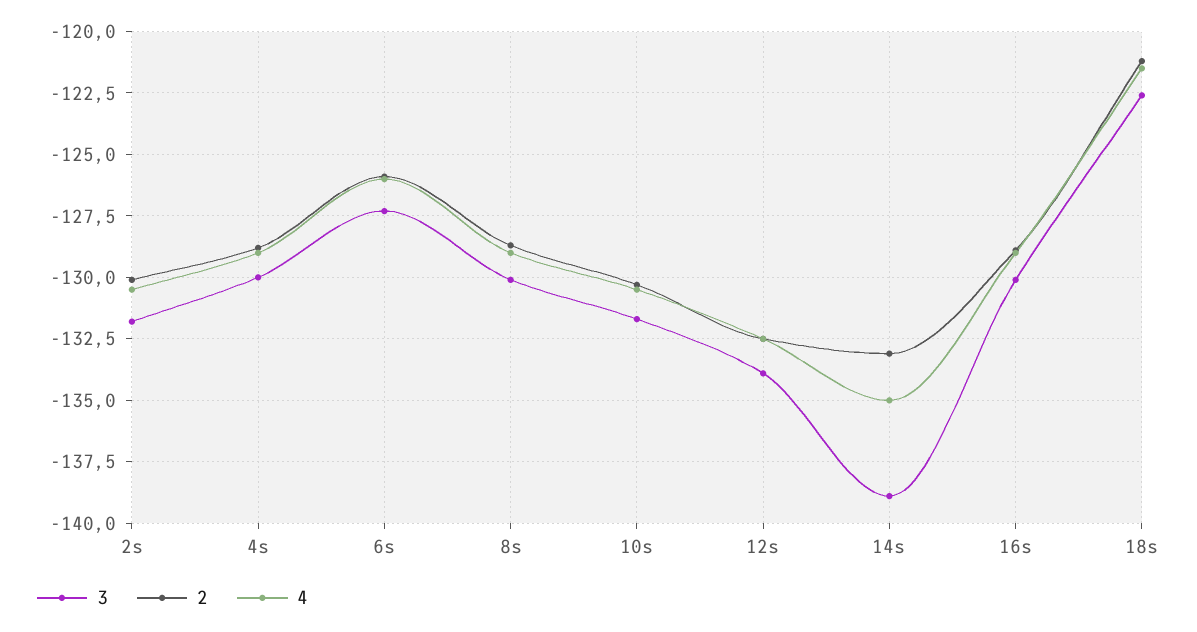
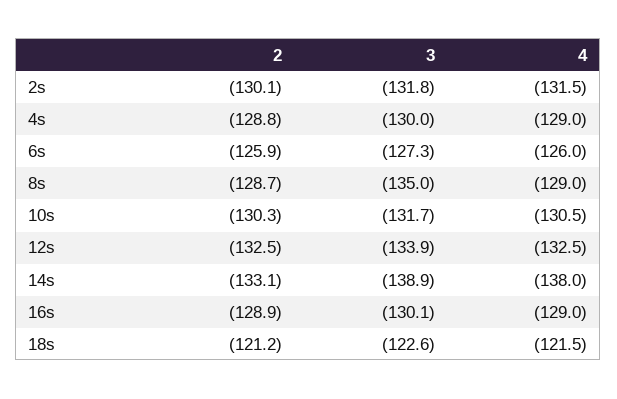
  {
    "3": {
      "2s": -131.8,
      "4s": -130,
      "6s": -127.3,
-     "8s": -130,
+     "8s": -135,
      "10s": -131.7,
      "12s": -133.9,
      "14s": -138.9,
      "16s": -130.1,
      "18s": -122.6
    },
    "2": {
      "2s": -130.1,
      "4s": -128.8,
      "6s": -125.9,
      "8s": -128.7,
      "10s": -130.3,
      "12s": -132.5,
      "14s": -133.1,
      "16s": -128.9,
      "18s": -121.2
    },
    "4": {
-     "2s": -130.5,
+     "2s": -131.5,
      "4s": -129,
      "6s": -126,
      "8s": -129,
      "10s": -130.5,
      "12s": -132.5,
-     "14s": -135,
+     "14s": -138,
      "16s": -129,
      "18s": -121.5
    }
  }

